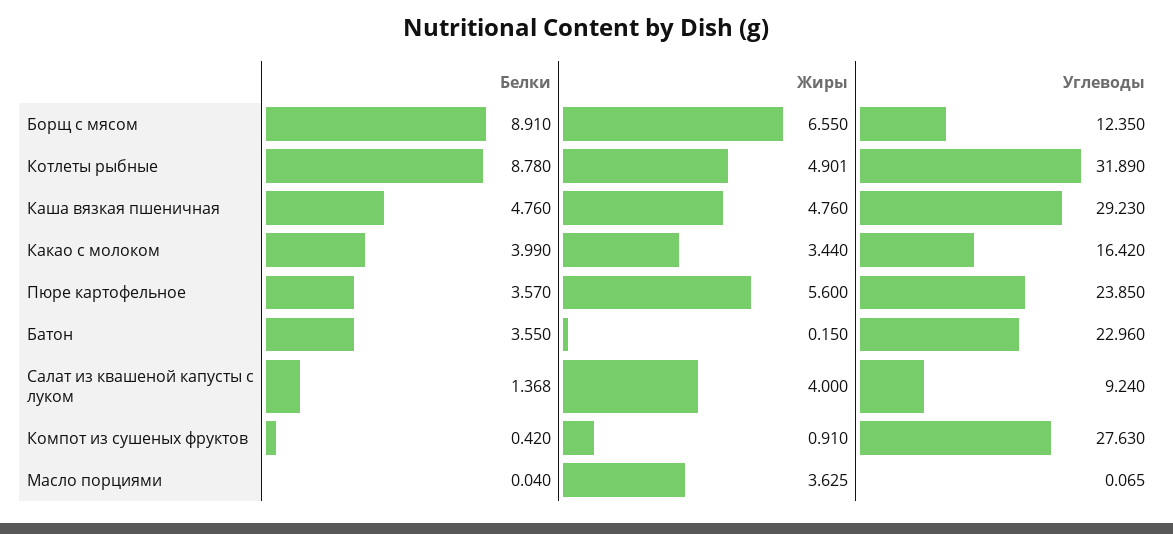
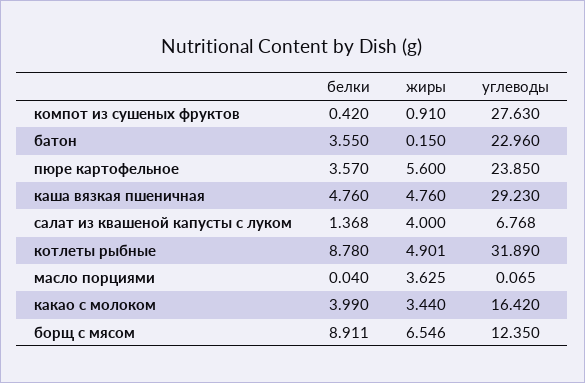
  {
    "Белки": {
-     "Борщ с мясом": 8.91,
+     "Борщ с мясом": 8.911,
      "Котлеты рыбные": 8.78,
      "Каша вязкая пшеничная": 4.76,
      "Какао с молоком": 3.99,
      "Пюре картофельное": 3.57,
      "Батон": 3.55,
      "Салат из квашеной капусты с луком": 1.368,
      "Компот из сушеных фруктов": 0.42,
      "Масло порциями": 0.04
    },
    "Жиры": {
-     "Борщ с мясом": 6.55,
+     "Борщ с мясом": 6.546,
      "Котлеты рыбные": 4.901,
      "Каша вязкая пшеничная": 4.76,
      "Какао с молоком": 3.44,
      "Пюре картофельное": 5.6,
      "Батон": 0.15,
      "Салат из квашеной капусты с луком": 4,
      "Компот из сушеных фруктов": 0.91,
      "Масло порциями": 3.625
    },
    "Углеводы": {
      "Борщ с мясом": 12.35,
      "Котлеты рыбные": 31.89,
      "Каша вязкая пшеничная": 29.23,
      "Какао с молоком": 16.42,
      "Пюре картофельное": 23.85,
      "Батон": 22.96,
-     "Салат из квашеной капусты с луком": 9.24,
+     "Салат из квашеной капусты с луком": 6.768,
      "Компот из сушеных фруктов": 27.63,
      "Масло порциями": 0.065
    }
  }

